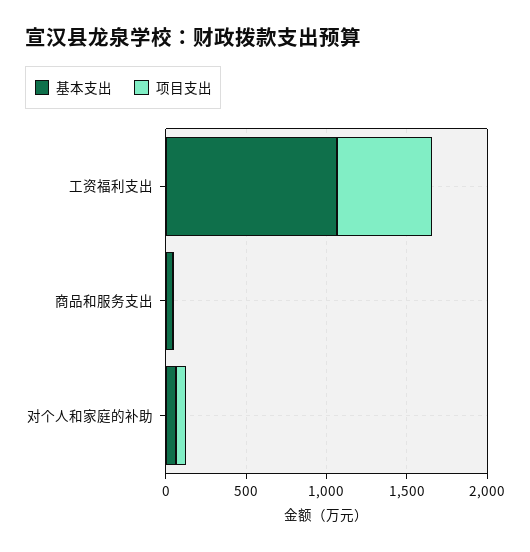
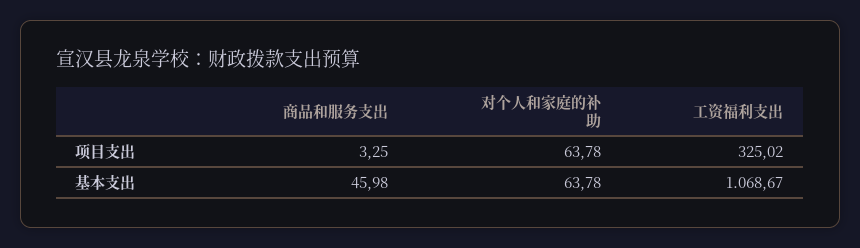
  {
    "基本支出": {
      "工资福利支出": 1068.67,
      "商品和服务支出": 45.98,
      "对个人和家庭的补助": 63.78
    },
    "项目支出": {
-     "工资福利支出": 600,
+     "工资福利支出": 325.02,
      "商品和服务支出": 3.25,
      "对个人和家庭的补助": 63.78
    }
  }

